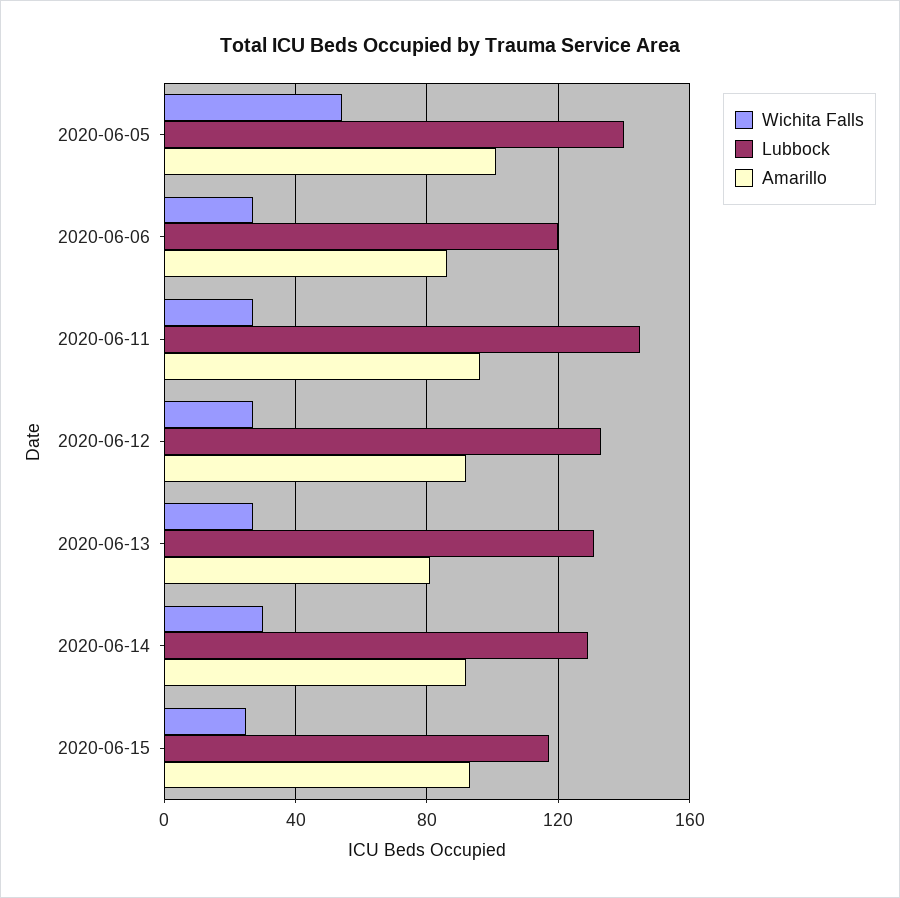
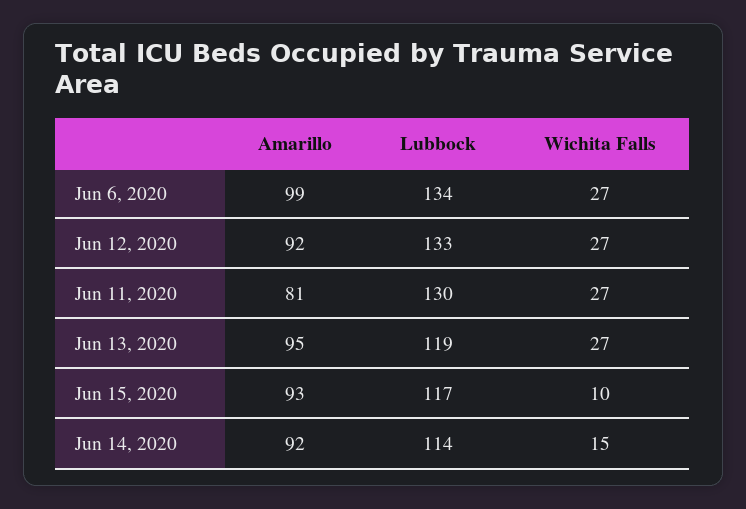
  {
    "Wichita Falls": {
-     "2020-06-05": 55,
      "2020-06-06": 27,
      "2020-06-11": 27,
      "2020-06-12": 27,
      "2020-06-13": 27,
-     "2020-06-14": 30,
+     "2020-06-14": 15,
-     "2020-06-15": 25
+     "2020-06-15": 10
    },
    "Lubbock": {
-     "2020-06-05": 140,
-     "2020-06-06": 120,
+     "2020-06-06": 134,
-     "2020-06-11": 145,
+     "2020-06-11": 130,
      "2020-06-12": 133,
-     "2020-06-13": 130,
+     "2020-06-13": 119,
-     "2020-06-14": 130,
+     "2020-06-14": 114,
      "2020-06-15": 117
    },
    "Amarillo": {
-     "2020-06-05": 100,
-     "2020-06-06": 85,
+     "2020-06-06": 99,
-     "2020-06-11": 95,
+     "2020-06-11": 81,
      "2020-06-12": 92,
-     "2020-06-13": 80,
+     "2020-06-13": 95,
      "2020-06-14": 92,
      "2020-06-15": 93
    }
  }

